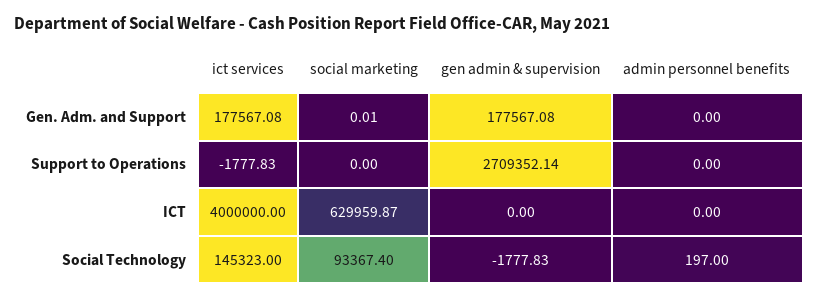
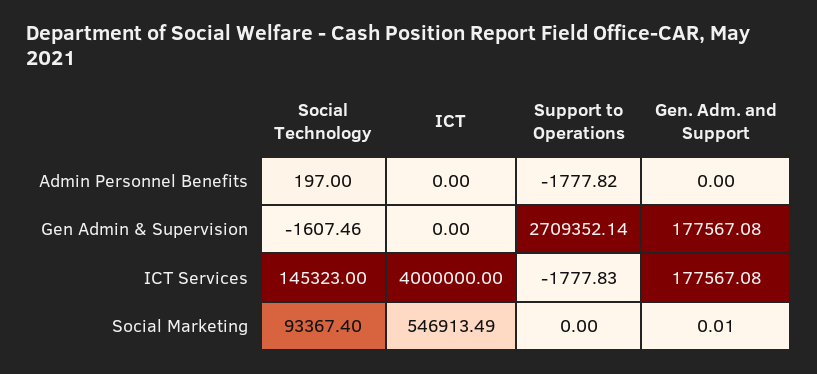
  {
    "ict services": {
      "Gen. Adm. and Support": 177567.08,
      "Support to Operations": -1777.83,
      "ICT": 4000000,
      "Social Technology": 145323
    },
    "social marketing": {
      "Gen. Adm. and Support": 0.01,
      "Support to Operations": 0,
-     "ICT": 629959.87,
+     "ICT": 546913.49,
      "Social Technology": 93367.4
    },
    "gen admin & supervision": {
      "Gen. Adm. and Support": 177567.08,
      "Support to Operations": 2709352.14,
      "ICT": 0,
-     "Social Technology": -1777.83
+     "Social Technology": -1607.46
    },
    "admin personnel benefits": {
      "Gen. Adm. and Support": 0,
-     "Support to Operations": 0,
+     "Support to Operations": -1777.82,
      "ICT": 0,
      "Social Technology": 197
    }
  }

